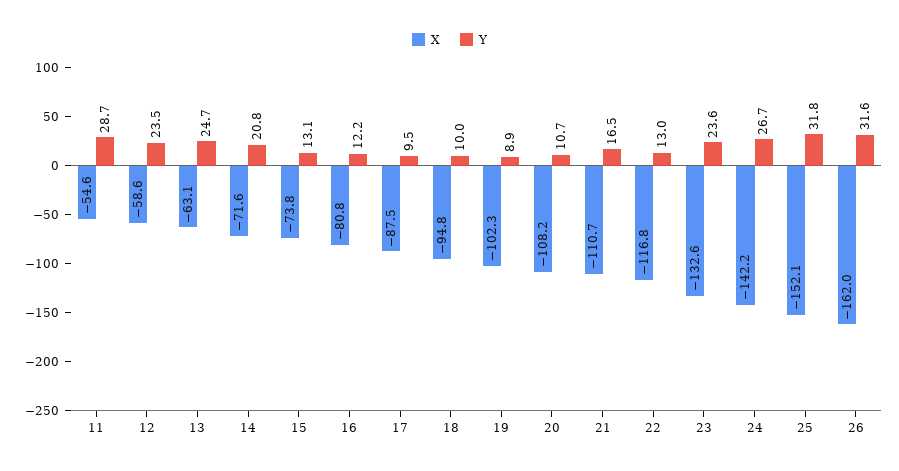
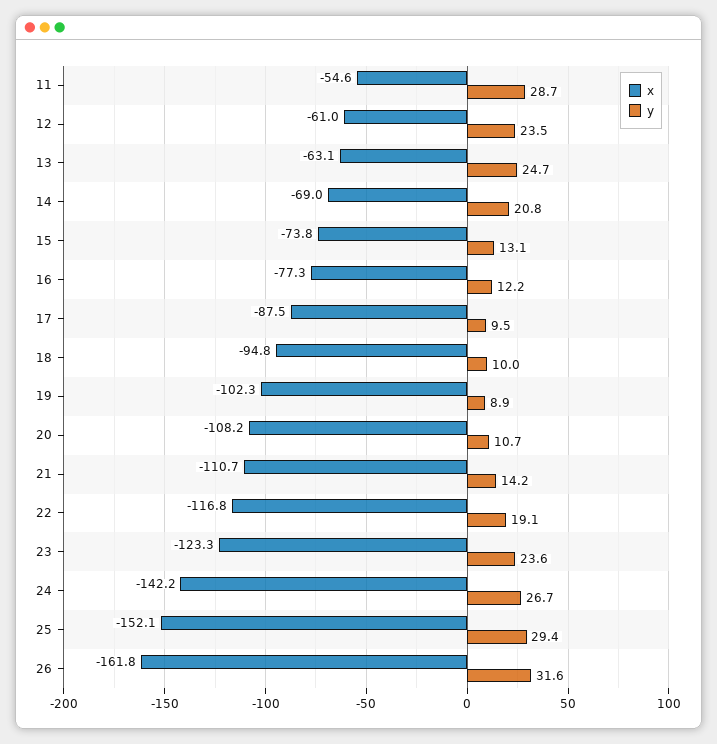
  {
    "X": {
      "11": -54.6,
-     "12": -58.6,
+     "12": -61,
      "13": -63.1,
-     "14": -71.6,
+     "14": -69,
      "15": -73.8,
-     "16": -80.8,
+     "16": -77.3,
      "17": -87.5,
      "18": -94.8,
      "19": -102.3,
      "20": -108.2,
      "21": -110.7,
      "22": -116.8,
-     "23": -132.6,
+     "23": -123.3,
      "24": -142.2,
      "25": -152.1,
-     "26": -162
+     "26": -161.8
    },
    "Y": {
      "11": 28.7,
      "12": 23.5,
      "13": 24.7,
      "14": 20.8,
      "15": 13.1,
      "16": 12.2,
      "17": 9.5,
      "18": 10,
      "19": 8.9,
      "20": 10.7,
-     "21": 16.5,
+     "21": 14.2,
-     "22": 13,
+     "22": 19.1,
      "23": 23.6,
      "24": 26.7,
-     "25": 31.8,
+     "25": 29.4,
      "26": 31.6
    }
  }

